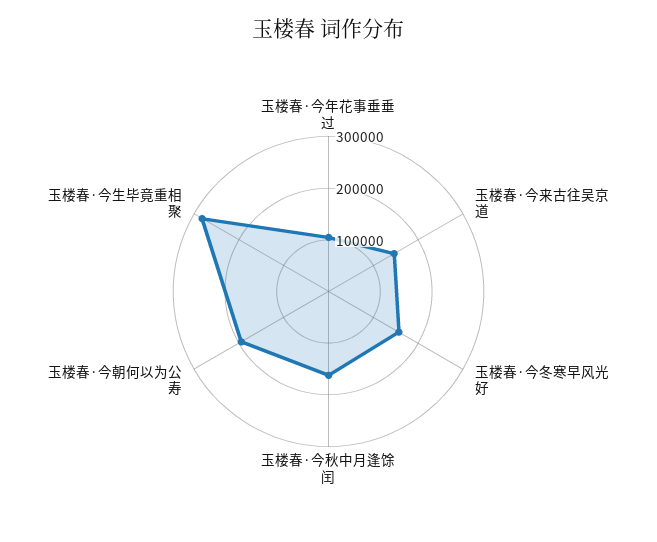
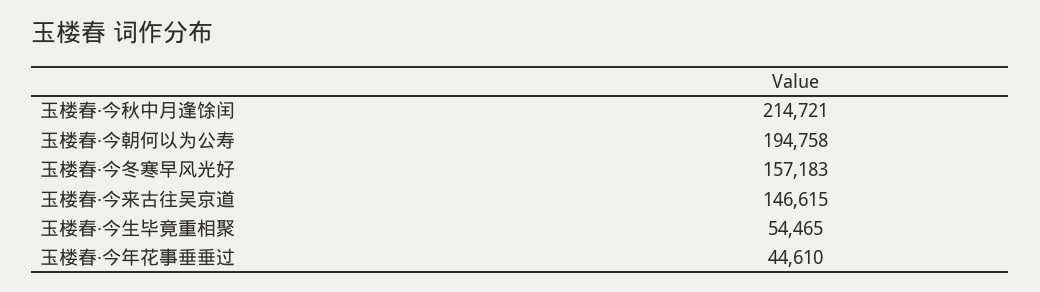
  {
-   "玉楼春·今年花事垂垂过": 100000,
+   "玉楼春·今年花事垂垂过": 44610,
    "玉楼春·今来古往吴京道": 146615,
    "玉楼春·今冬寒早风光好": 157183,
-   "玉楼春·今秋中月逢馀闰": 160000,
+   "玉楼春·今秋中月逢馀闰": 214721,
    "玉楼春·今朝何以为公寿": 194758,
-   "玉楼春·今生毕竟重相聚": 280000
+   "玉楼春·今生毕竟重相聚": 54465
  }

